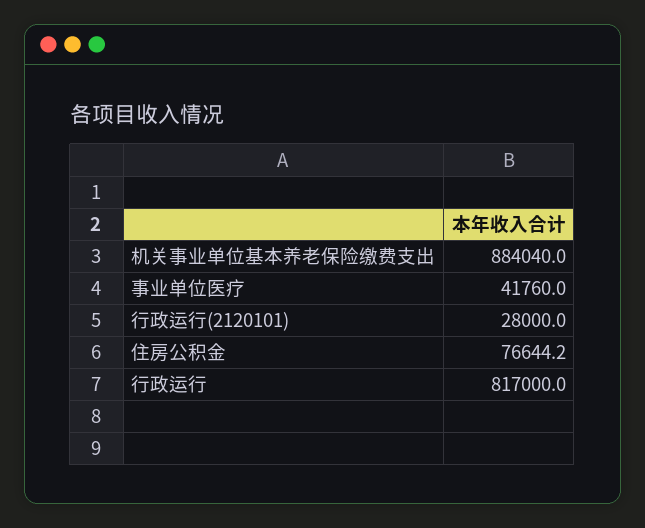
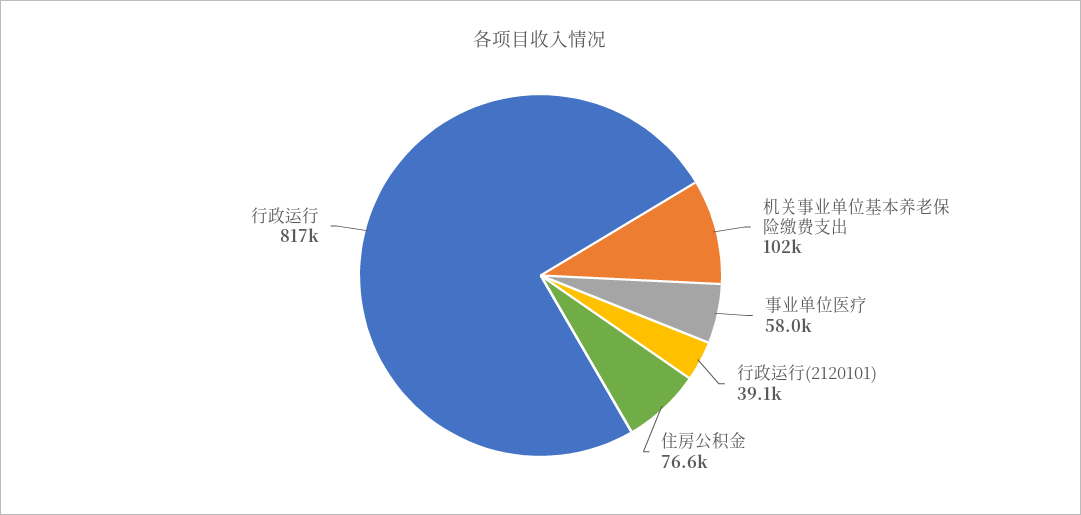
  {
-   "机关事业单位基本养老保险缴费支出": 884040,
+   "机关事业单位基本养老保险缴费支出": 102000,
-   "事业单位医疗": 41760,
+   "事业单位医疗": 58000,
-   "行政运行(2120101)": 28000,
+   "行政运行(2120101)": 39100,
    "住房公积金": 76644.2,
    "行政运行": 817000
  }

